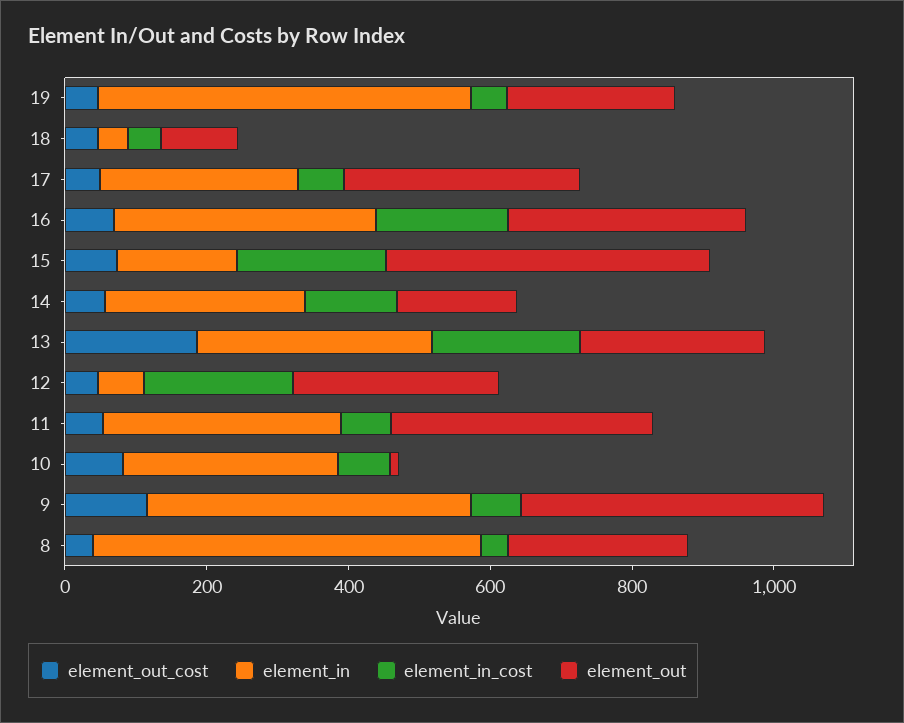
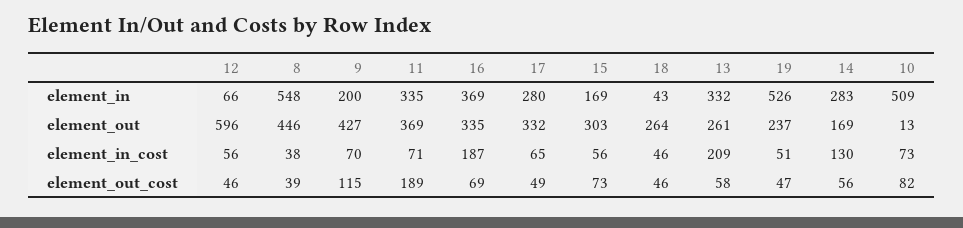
  {
    "element_out_cost": {
      "19": 47,
      "18": 46,
      "17": 49,
      "16": 69,
      "15": 73,
      "14": 56,
-     "13": 200,
+     "13": 58,
      "12": 46,
-     "11": 50,
+     "11": 189,
      "10": 82,
      "9": 115,
      "8": 39
    },
    "element_in": {
      "19": 526,
      "18": 43,
      "17": 280,
      "16": 369,
      "15": 169,
      "14": 283,
      "13": 332,
      "12": 66,
      "11": 335,
-     "10": 300,
+     "10": 509,
-     "9": 450,
+     "9": 200,
      "8": 548
    },
    "element_in_cost": {
      "19": 51,
      "18": 46,
      "17": 65,
      "16": 187,
-     "15": 200,
+     "15": 56,
      "14": 130,
      "13": 209,
-     "12": 200,
+     "12": 56,
      "11": 71,
      "10": 73,
      "9": 70,
      "8": 38
    },
    "element_out": {
      "19": 237,
-     "18": 100,
+     "18": 264,
      "17": 332,
      "16": 335,
-     "15": 450,
+     "15": 303,
      "14": 169,
      "13": 261,
-     "12": 300,
+     "12": 596,
      "11": 369,
      "10": 13,
      "9": 427,
-     "8": 250
+     "8": 446
    }
  }

